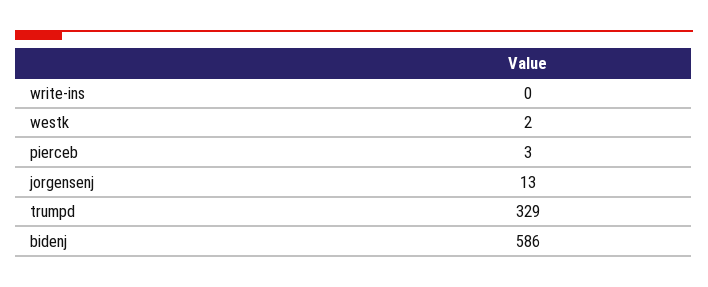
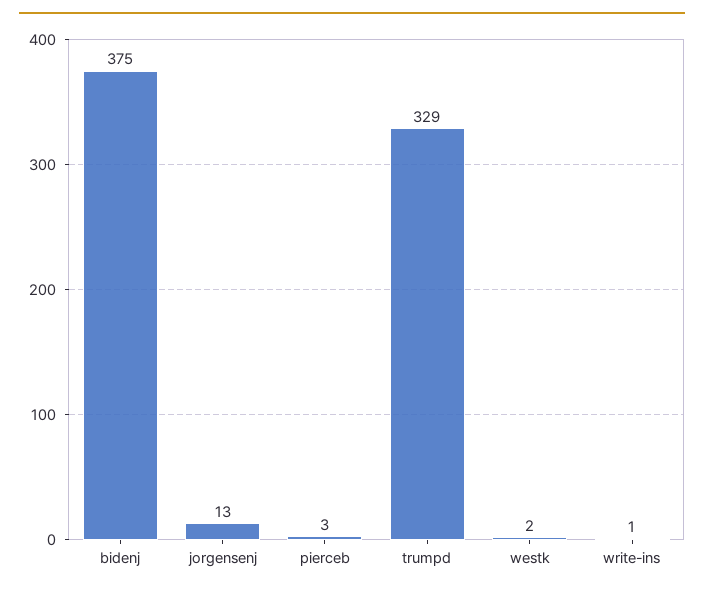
  {
-   "write-ins": 0,
+   "write-ins": 1,
    "westk": 2,
    "pierceb": 3,
    "jorgensenj": 13,
    "trumpd": 329,
-   "bidenj": 586
+   "bidenj": 375
  }

